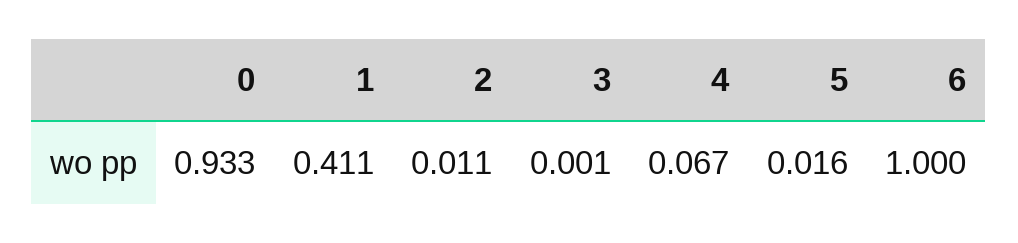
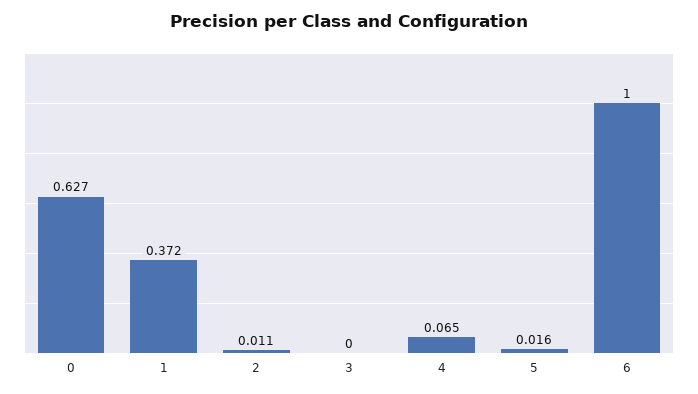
  {
-   "0": 0.933,
+   "0": 0.627,
-   "1": 0.411,
+   "1": 0.372,
    "2": 0.011,
-   "3": 0.001,
+   "3": 0,
-   "4": 0.067,
+   "4": 0.065,
    "5": 0.016,
    "6": 1
  }

